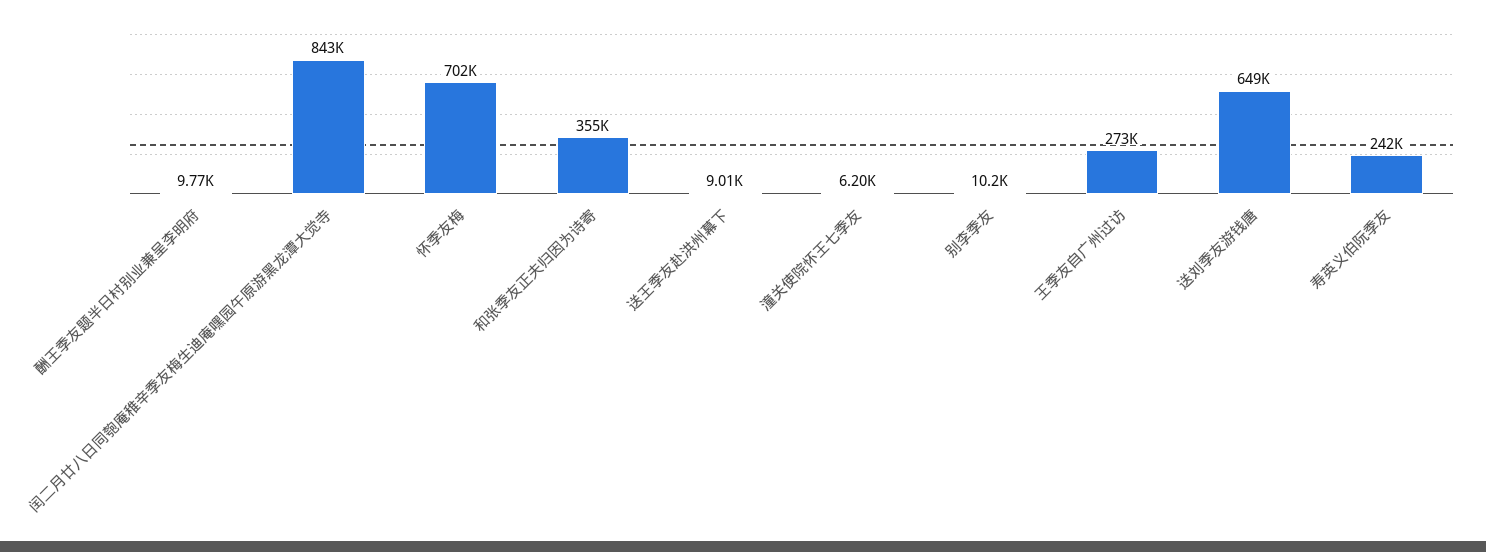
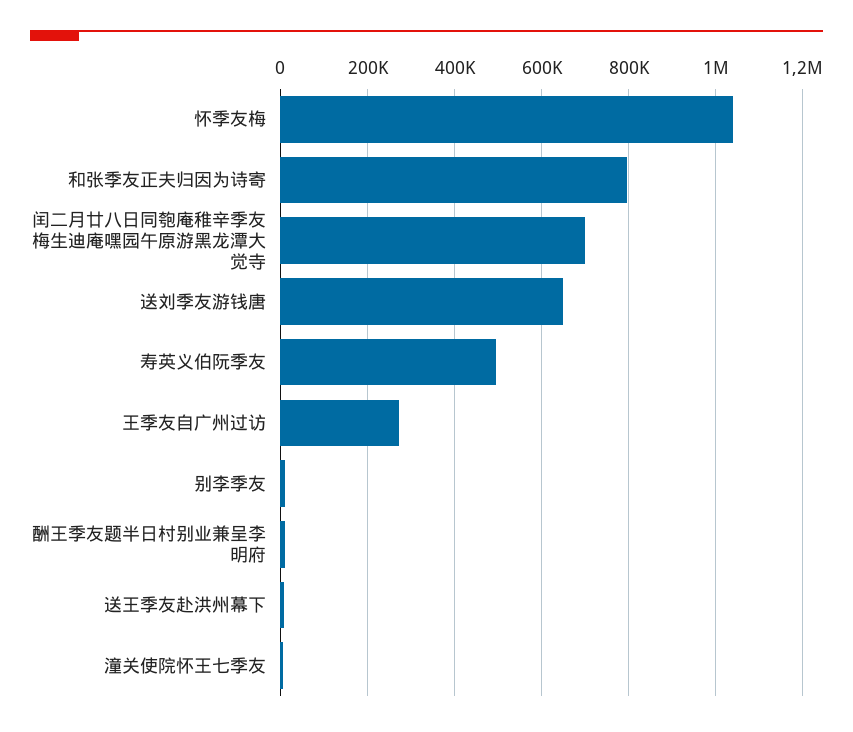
  {
    "酬王季友题半日村别业兼呈李明府": 9770,
-   "闰二月廿八日同匏庵稚辛季友梅生迪庵嘿园午原游黑龙潭大觉寺": 843000,
+   "闰二月廿八日同匏庵稚辛季友梅生迪庵嘿园午原游黑龙潭大觉寺": 700000,
-   "怀季友梅": 702000,
+   "怀季友梅": 1040000,
-   "和张季友正夫归因为诗寄": 355000,
+   "和张季友正夫归因为诗寄": 800000,
    "送王季友赴洪州幕下": 9010,
    "潼关使院怀王七季友": 6200,
    "别李季友": 10200,
    "王季友自广州过访": 273000,
    "送刘季友游钱唐": 649000,
-   "寿英义伯阮季友": 242000
+   "寿英义伯阮季友": 500000
  }

